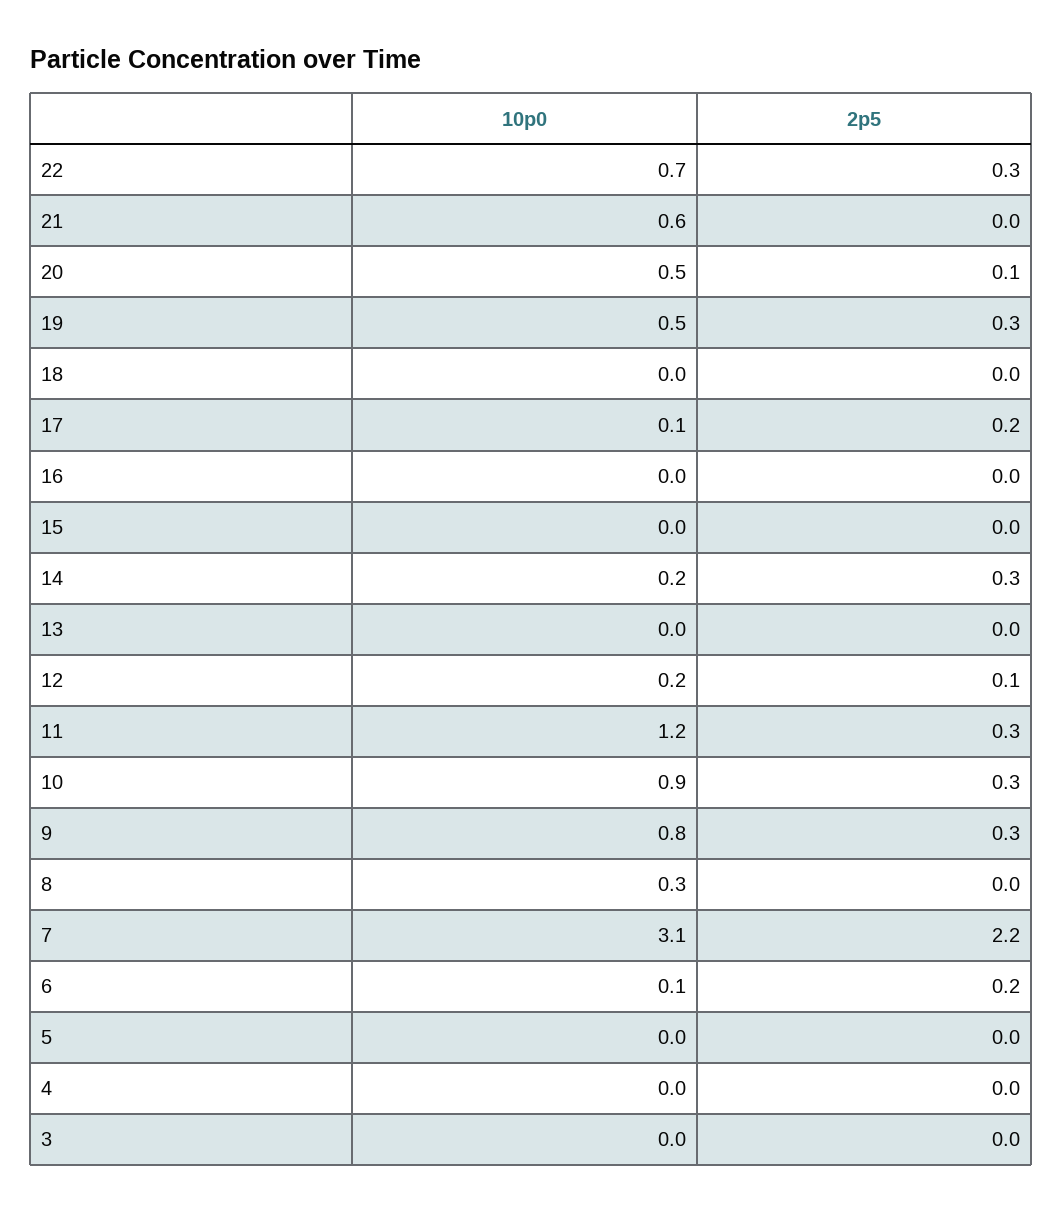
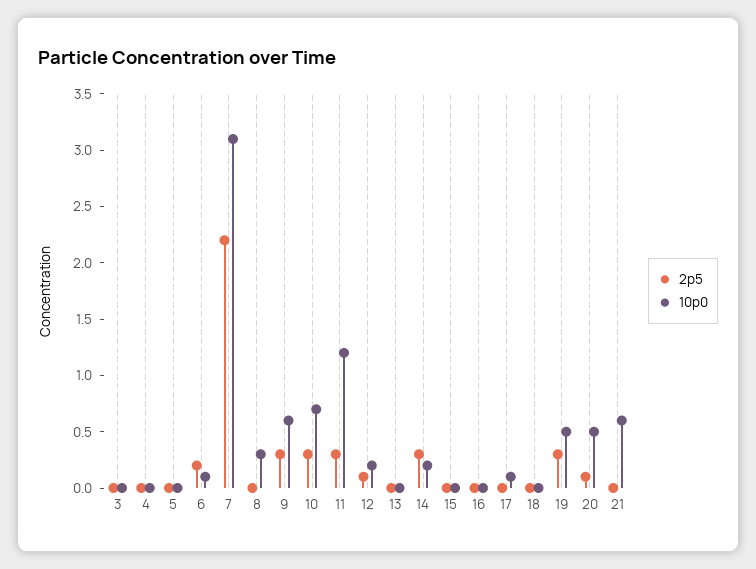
  {
    "10p0": {
-     "22": 0.7,
      "21": 0.6,
      "20": 0.5,
      "19": 0.5,
      "18": 0,
      "17": 0.1,
      "16": 0,
      "15": 0,
      "14": 0.2,
      "13": 0,
      "12": 0.2,
      "11": 1.2,
-     "10": 0.9,
+     "10": 0.7,
-     "9": 0.8,
+     "9": 0.6,
      "8": 0.3,
      "7": 3.1,
      "6": 0.1,
      "5": 0,
      "4": 0,
      "3": 0
    },
    "2p5": {
-     "22": 0.3,
      "21": 0,
      "20": 0.1,
      "19": 0.3,
      "18": 0,
-     "17": 0.2,
+     "17": 0,
      "16": 0,
      "15": 0,
      "14": 0.3,
      "13": 0,
      "12": 0.1,
      "11": 0.3,
      "10": 0.3,
      "9": 0.3,
      "8": 0,
      "7": 2.2,
      "6": 0.2,
      "5": 0,
      "4": 0,
      "3": 0
    }
  }

